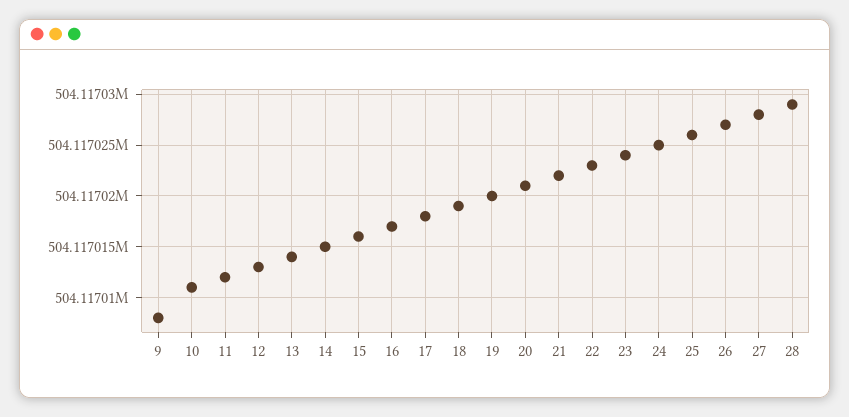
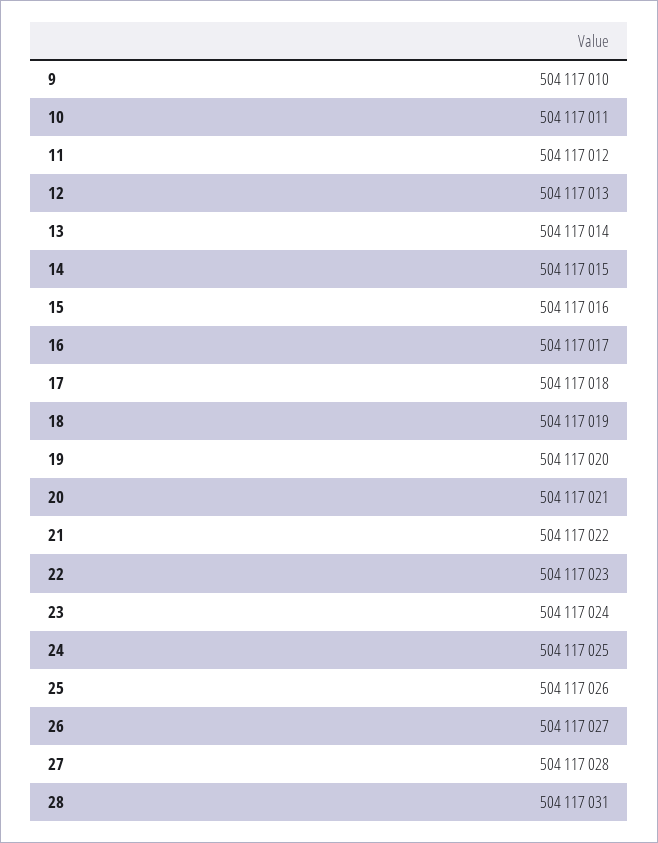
  {
-   "9": 504117008,
+   "9": 504117010,
    "10": 504117011,
    "11": 504117012,
    "12": 504117013,
    "13": 504117014,
    "14": 504117015,
    "15": 504117016,
    "16": 504117017,
    "17": 504117018,
    "18": 504117019,
    "19": 504117020,
    "20": 504117021,
    "21": 504117022,
    "22": 504117023,
    "23": 504117024,
    "24": 504117025,
    "25": 504117026,
    "26": 504117027,
    "27": 504117028,
-   "28": 504117029
+   "28": 504117031
  }

